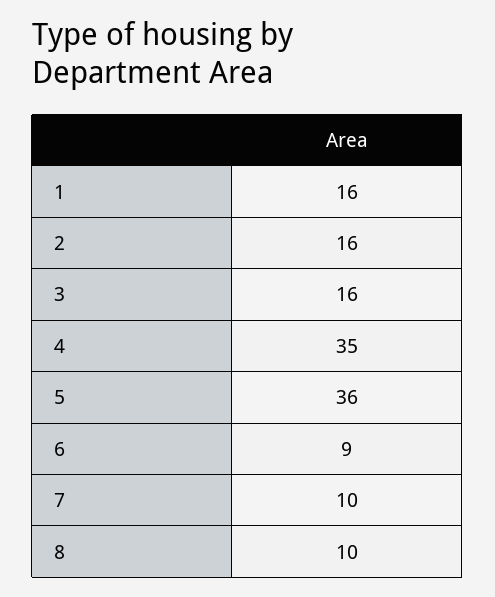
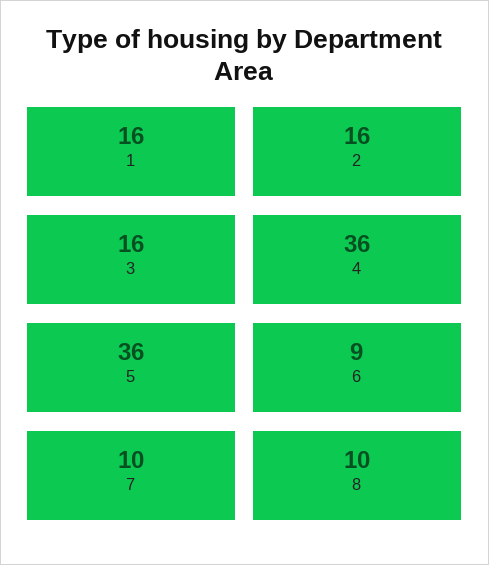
  {
    "1": 16,
    "2": 16,
    "3": 16,
-   "4": 35,
+   "4": 36,
    "5": 36,
    "6": 9,
    "7": 10,
    "8": 10
  }

